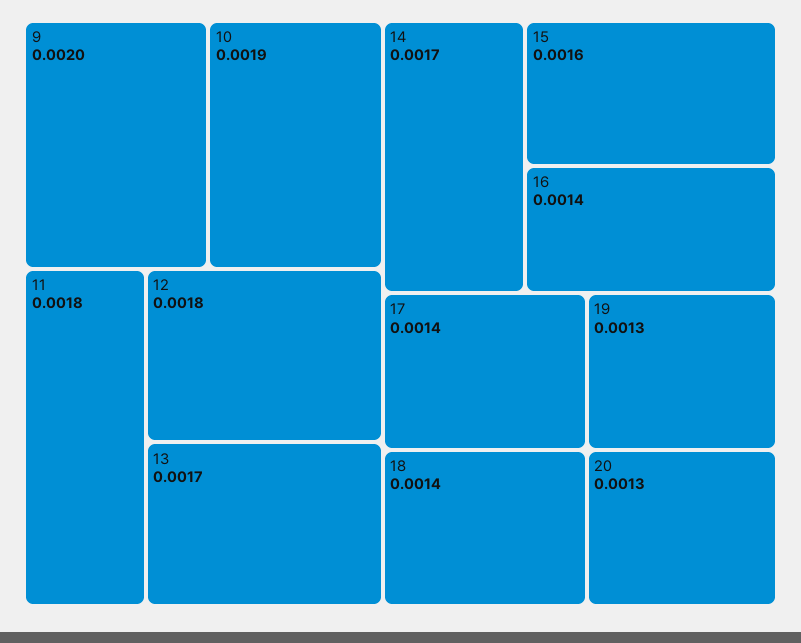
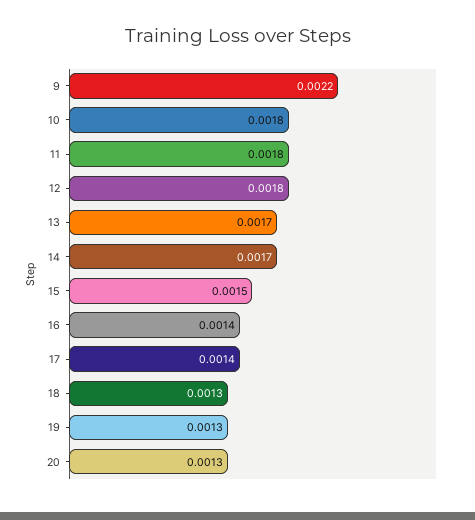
  {
-   "9": 0.002,
+   "9": 0.0022,
-   "10": 0.0019,
+   "10": 0.0018,
    "11": 0.0018,
    "12": 0.0018,
    "13": 0.0017,
    "14": 0.0017,
-   "15": 0.0016,
+   "15": 0.0015,
    "16": 0.0014,
    "17": 0.0014,
-   "18": 0.0014,
+   "18": 0.0013,
    "19": 0.0013,
    "20": 0.0013
  }

